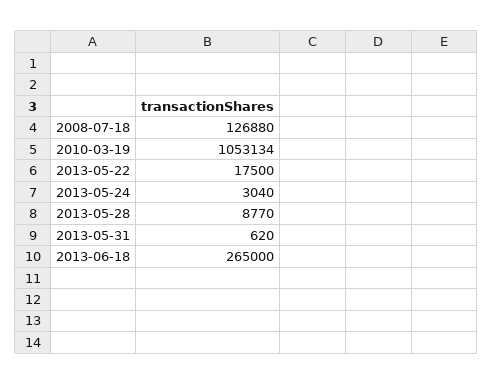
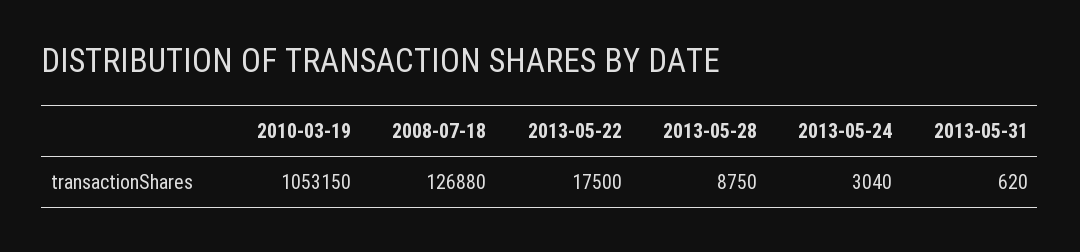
  {
    "2008-07-18": 126880,
-   "2010-03-19": 1053134,
+   "2010-03-19": 1053150,
    "2013-05-22": 17500,
    "2013-05-24": 3040,
-   "2013-05-28": 8770,
+   "2013-05-28": 8750,
-   "2013-05-31": 620,
+   "2013-05-31": 620
-   "2013-06-18": 265000
  }

